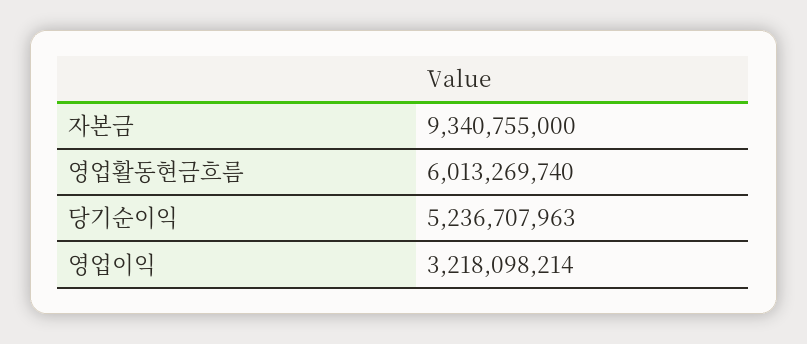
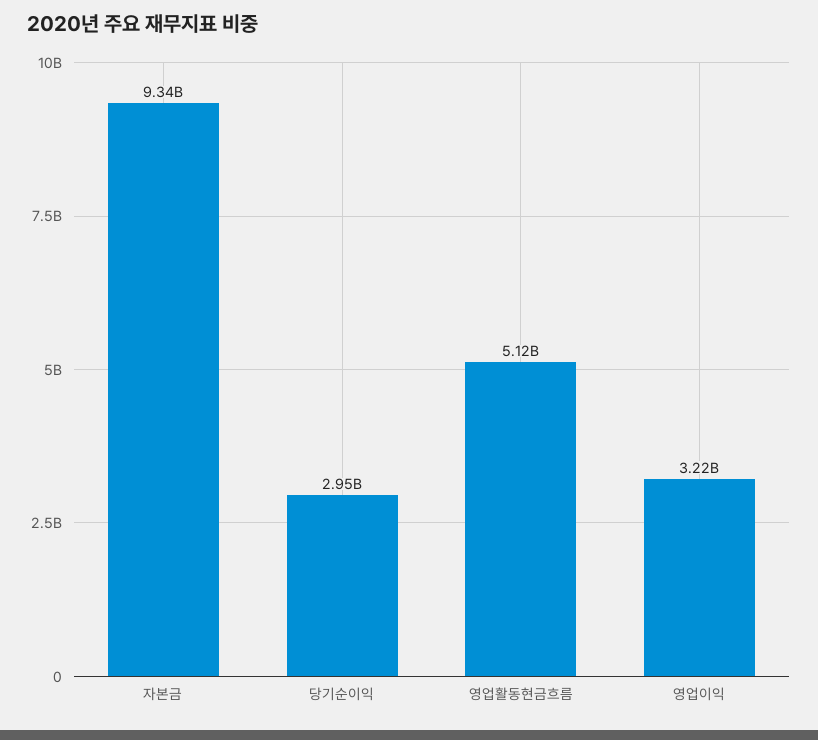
  {
    "자본금": 9340755000,
-   "영업활동현금흐름": 6013269740,
+   "영업활동현금흐름": 5120000000,
-   "당기순이익": 5236707963,
+   "당기순이익": 2950000000,
    "영업이익": 3218098214
  }

